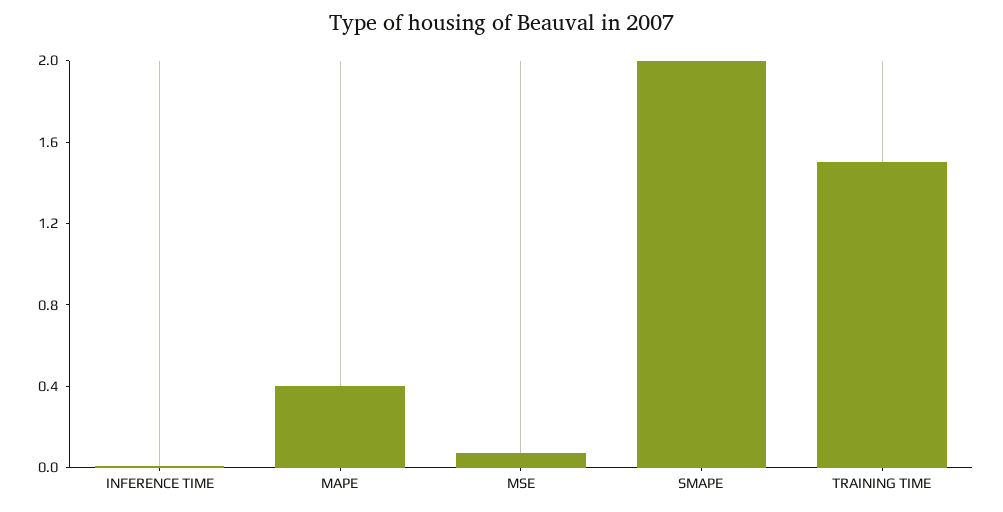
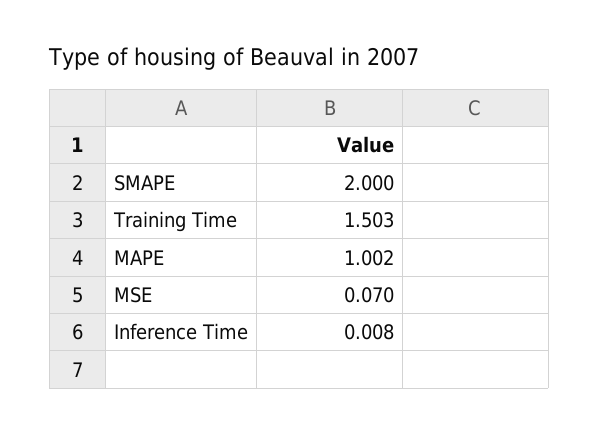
  {
    "INFERENCE TIME": 0.008,
-   "MAPE": 0.4,
+   "MAPE": 1.002,
    "MSE": 0.07,
    "SMAPE": 2,
    "TRAINING TIME": 1.503
  }

